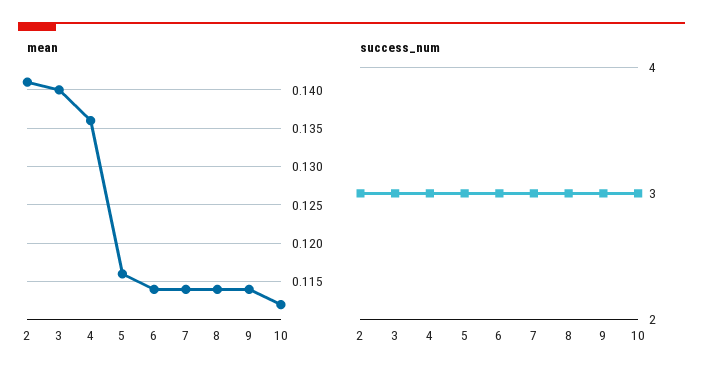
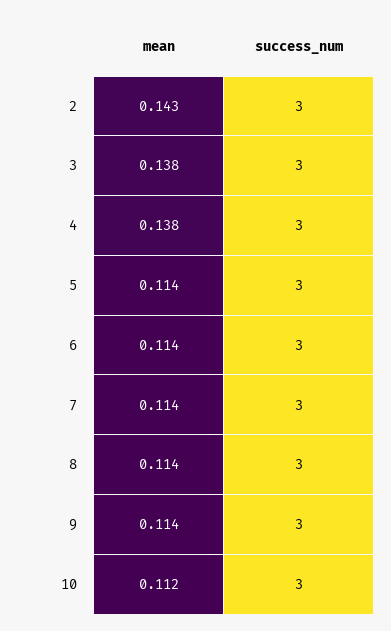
  {
    "mean": {
-     "2": 0.141,
+     "2": 0.143,
-     "3": 0.14,
+     "3": 0.138,
-     "4": 0.136,
+     "4": 0.138,
-     "5": 0.116,
+     "5": 0.114,
      "6": 0.114,
      "7": 0.114,
      "8": 0.114,
      "9": 0.114,
      "10": 0.112
    },
    "success_num": {
      "2": 3,
      "3": 3,
      "4": 3,
      "5": 3,
      "6": 3,
      "7": 3,
      "8": 3,
      "9": 3,
      "10": 3
    }
  }

